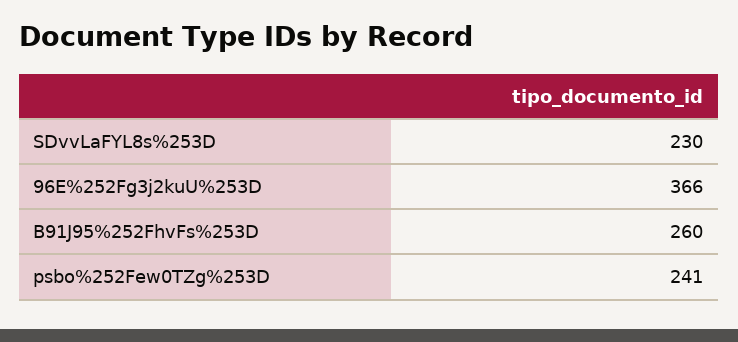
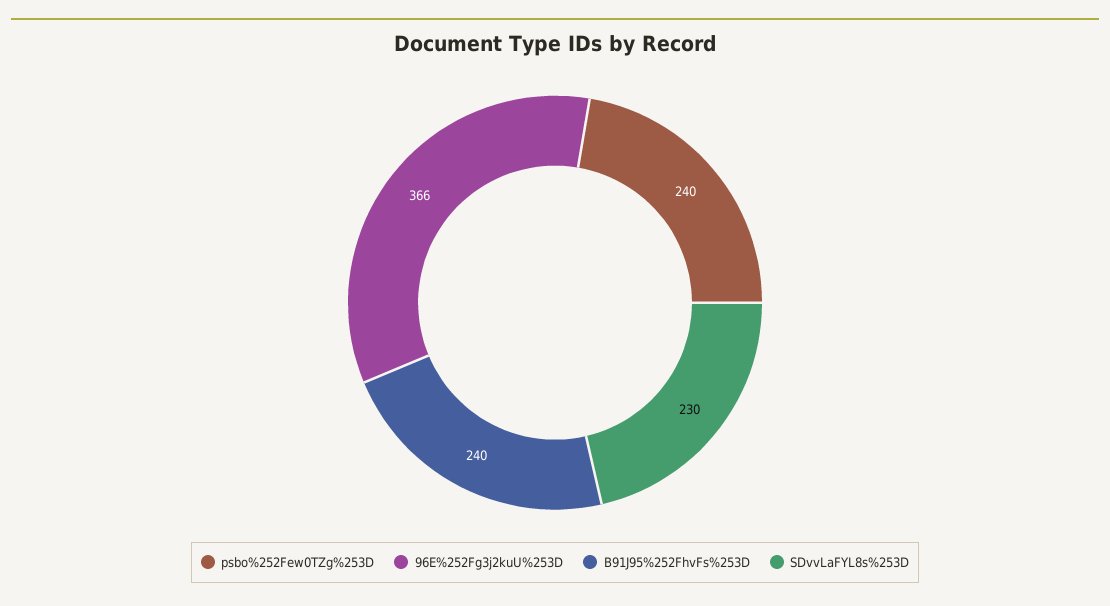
  {
    "SDvvLaFYL8s%253D": 230,
    "96E%252Fg3j2kuU%253D": 366,
-   "B91J95%252FhvFs%253D": 260,
+   "B91J95%252FhvFs%253D": 240,
-   "psbo%252Few0TZg%253D": 241
+   "psbo%252Few0TZg%253D": 240
  }

